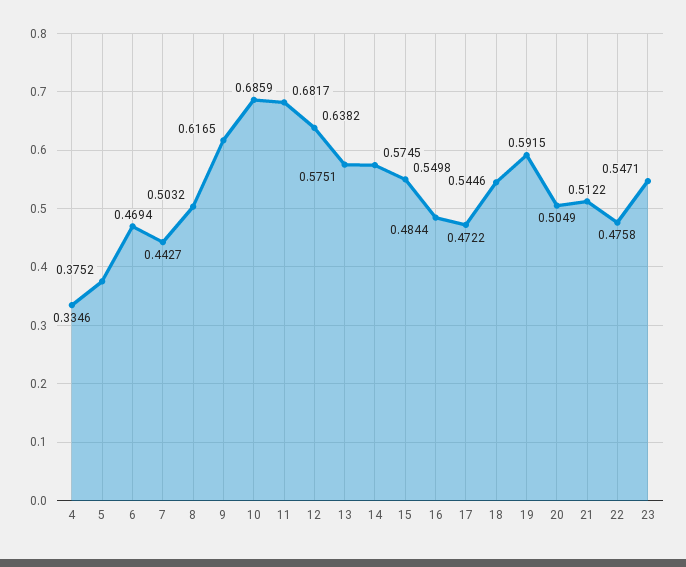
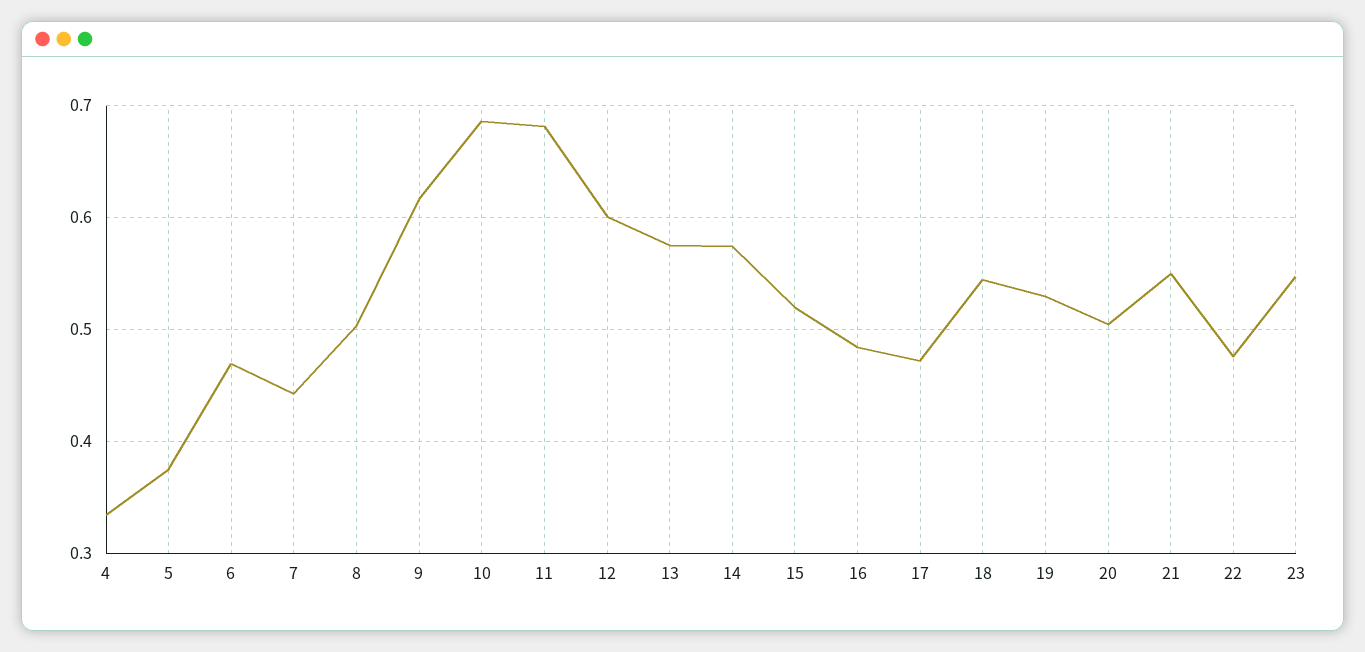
  {
    "4": 0.3346,
    "5": 0.3752,
    "6": 0.4694,
    "7": 0.4427,
    "8": 0.5032,
    "9": 0.6165,
    "10": 0.6859,
    "11": 0.6817,
-   "12": 0.6382,
+   "12": 0.6,
    "13": 0.5751,
    "14": 0.5745,
-   "15": 0.5498,
+   "15": 0.52,
    "16": 0.4844,
    "17": 0.4722,
    "18": 0.5446,
-   "19": 0.5915,
+   "19": 0.53,
    "20": 0.5049,
-   "21": 0.5122,
+   "21": 0.55,
    "22": 0.4758,
    "23": 0.5471
  }

